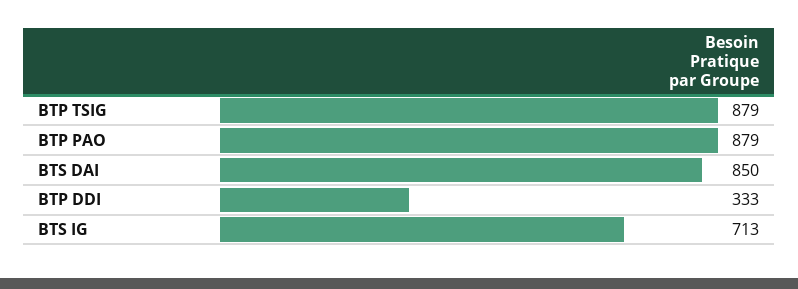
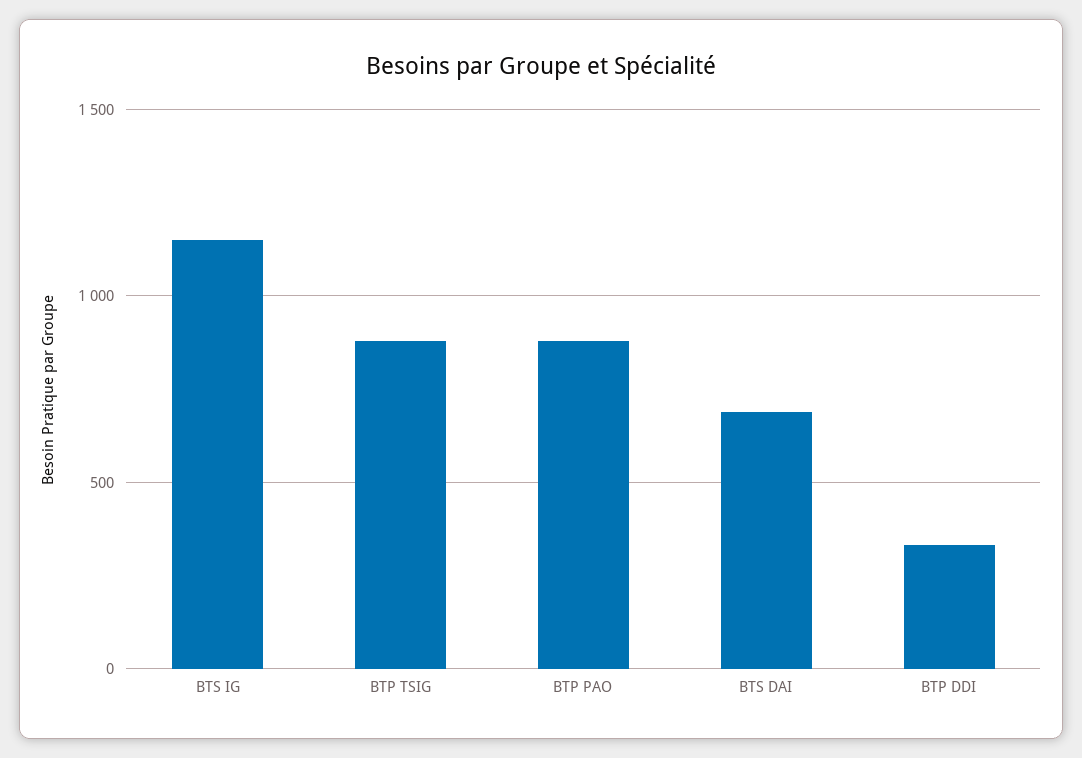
  {
    "BTP TSIG": 879,
    "BTP PAO": 879,
-   "BTS DAI": 850,
+   "BTS DAI": 700,
    "BTP DDI": 333,
-   "BTS IG": 713
+   "BTS IG": 1150
  }

